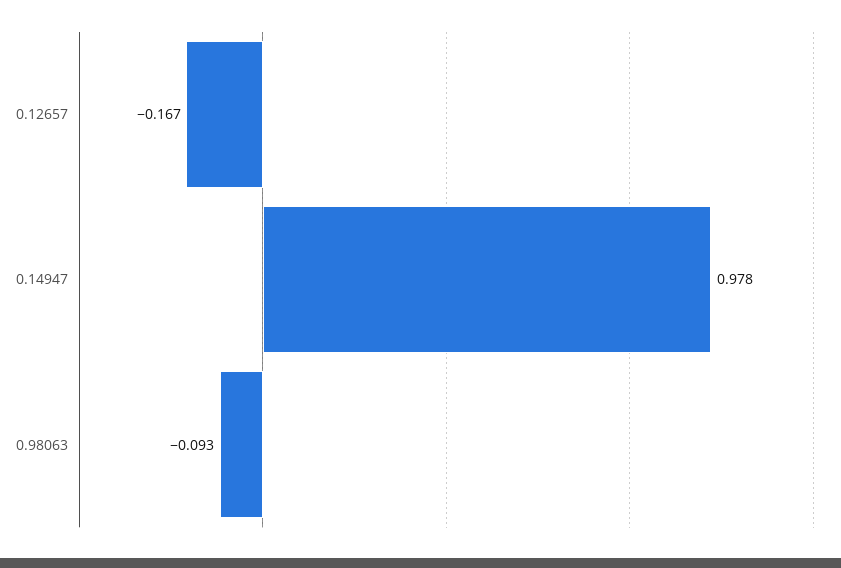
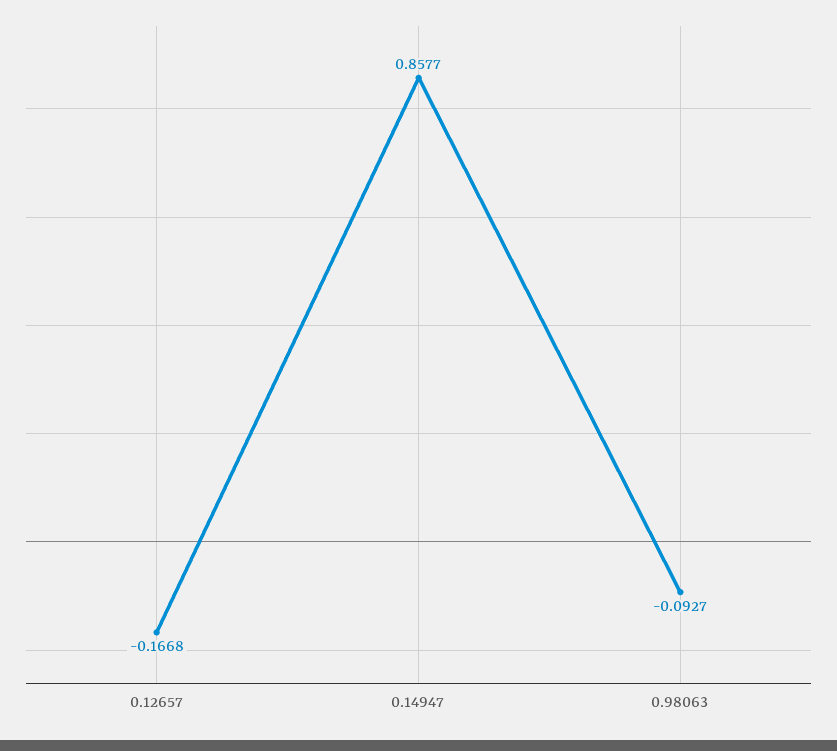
  {
    "0.12657": -0.1668,
-   "0.14947": 0.978,
+   "0.14947": 0.8577,
    "0.98063": -0.0927
  }

